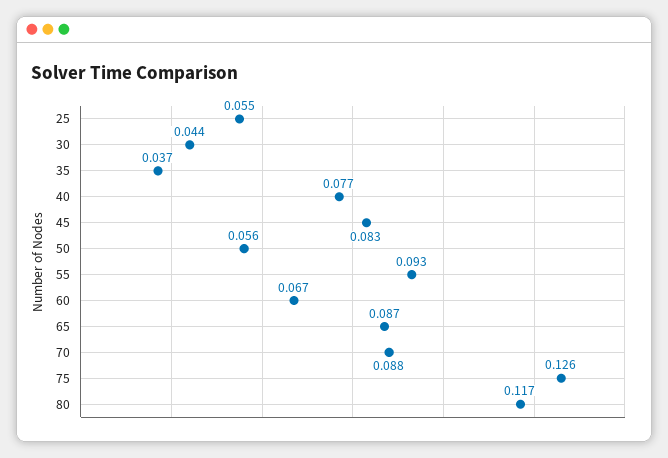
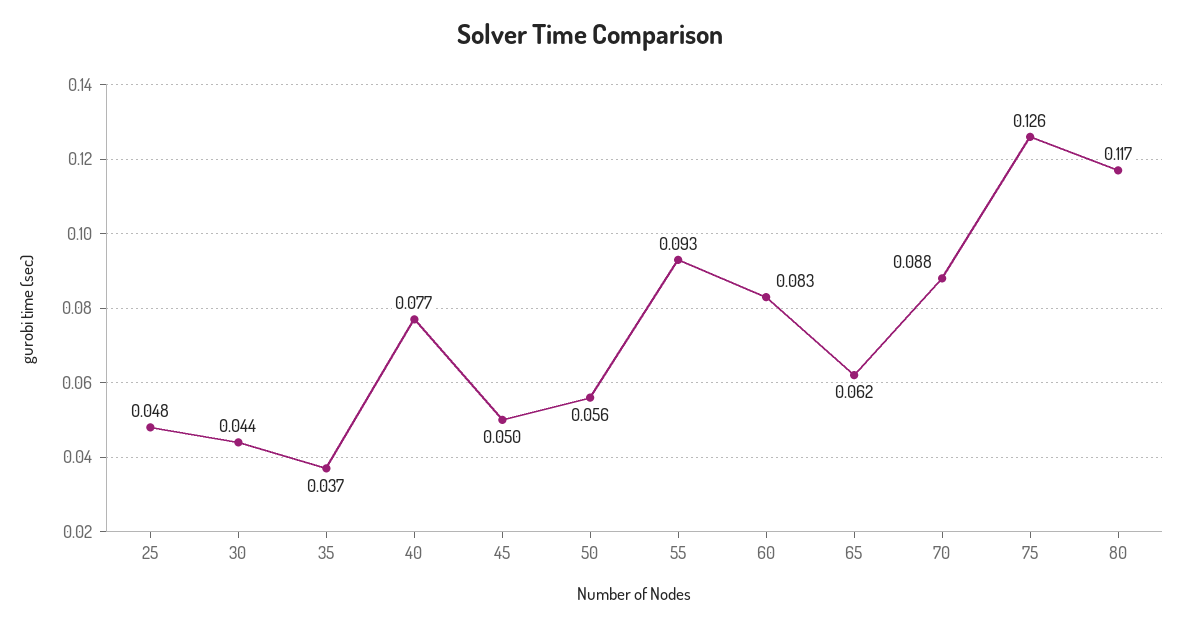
  {
-   "25": 0.055,
+   "25": 0.048,
    "30": 0.044,
    "35": 0.037,
    "40": 0.077,
-   "45": 0.083,
+   "45": 0.05,
    "50": 0.056,
    "55": 0.093,
-   "60": 0.067,
+   "60": 0.083,
-   "65": 0.087,
+   "65": 0.062,
    "70": 0.088,
    "75": 0.126,
    "80": 0.117
  }

